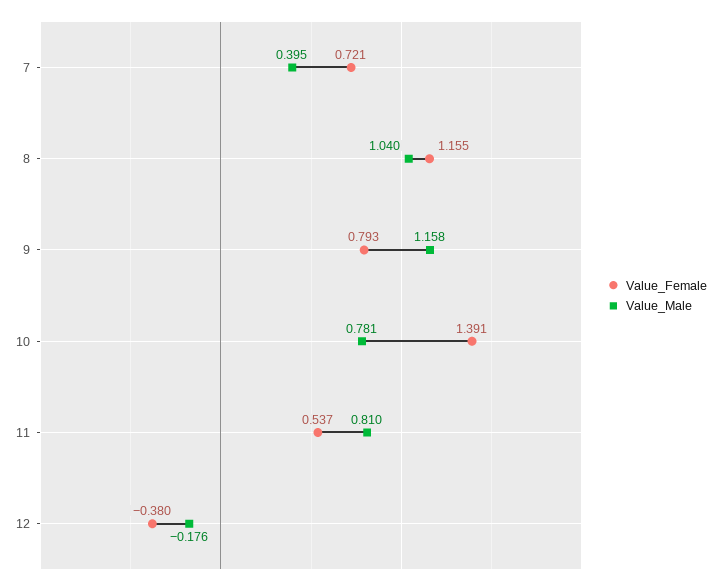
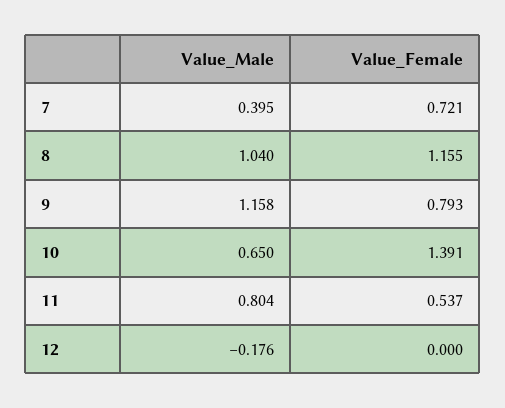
  {
    "Value_Female": {
      "7": 0.721,
      "8": 1.155,
      "9": 0.793,
      "10": 1.391,
      "11": 0.537,
-     "12": -0.38
+     "12": 0
    },
    "Value_Male": {
      "7": 0.395,
      "8": 1.04,
      "9": 1.158,
-     "10": 0.781,
+     "10": 0.65,
-     "11": 0.81,
+     "11": 0.804,
      "12": -0.176
    }
  }

